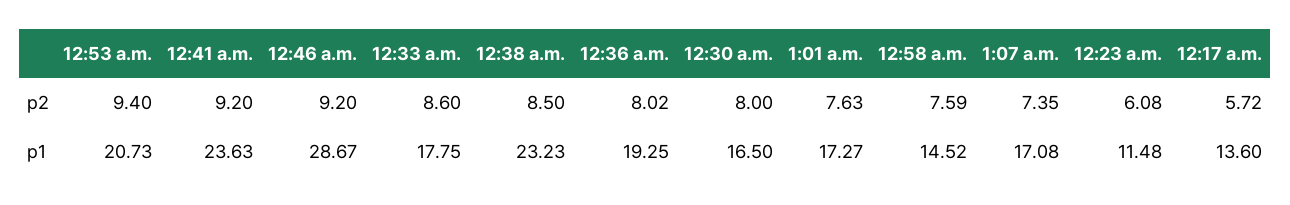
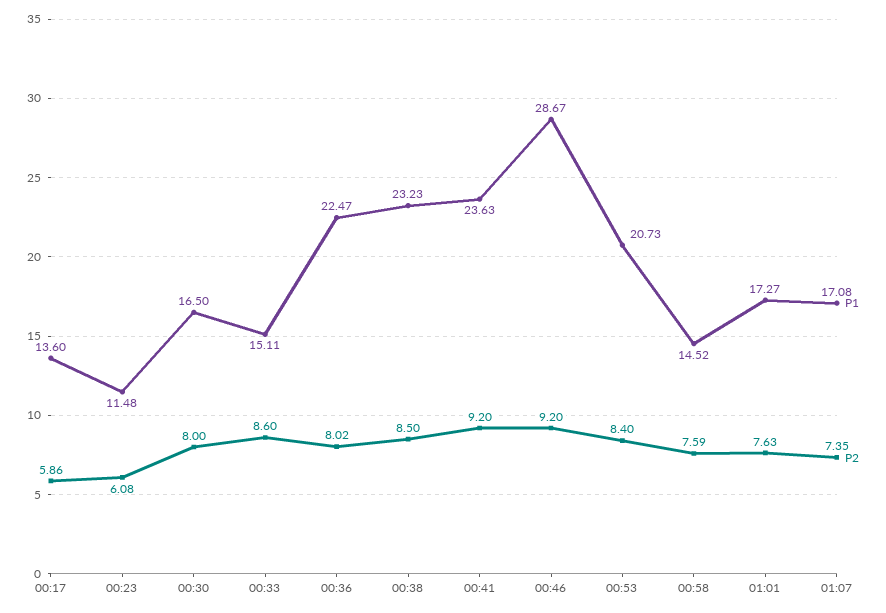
  {
    "p2": {
-     "12:53 a.m.": 9.4,
+     "12:53 a.m.": 8.4,
      "12:41 a.m.": 9.2,
      "12:46 a.m.": 9.2,
      "12:33 a.m.": 8.6,
      "12:38 a.m.": 8.5,
      "12:36 a.m.": 8.02,
      "12:30 a.m.": 8,
      "1:01 a.m.": 7.63,
      "12:58 a.m.": 7.59,
      "1:07 a.m.": 7.35,
      "12:23 a.m.": 6.08,
-     "12:17 a.m.": 5.72
+     "12:17 a.m.": 5.86
    },
    "p1": {
      "12:53 a.m.": 20.73,
      "12:41 a.m.": 23.63,
      "12:46 a.m.": 28.67,
-     "12:33 a.m.": 17.75,
+     "12:33 a.m.": 15.11,
      "12:38 a.m.": 23.23,
-     "12:36 a.m.": 19.25,
+     "12:36 a.m.": 22.47,
      "12:30 a.m.": 16.5,
      "1:01 a.m.": 17.27,
      "12:58 a.m.": 14.52,
      "1:07 a.m.": 17.08,
      "12:23 a.m.": 11.48,
      "12:17 a.m.": 13.6
    }
  }

